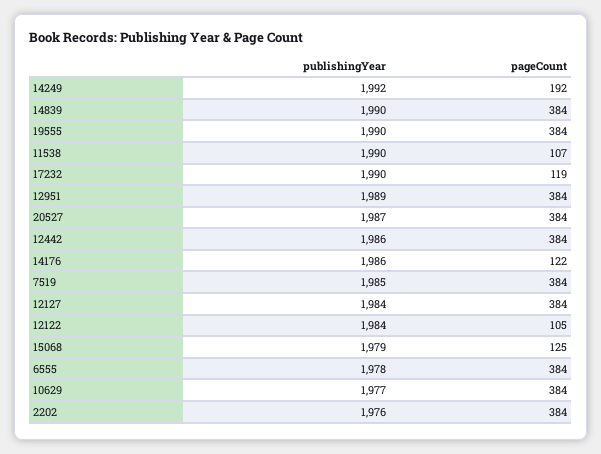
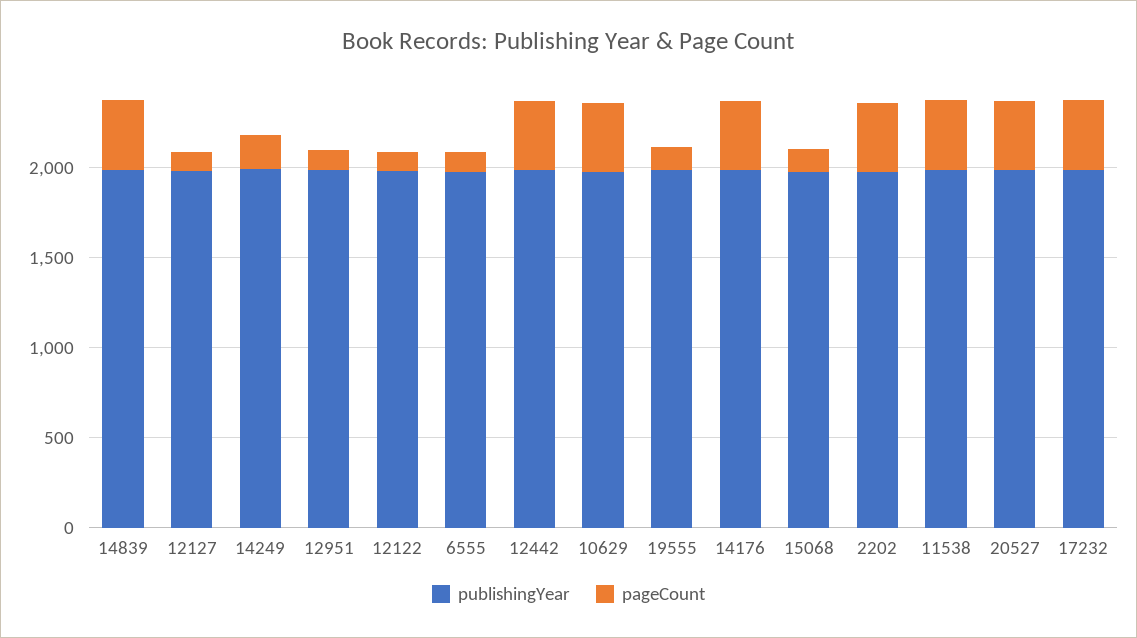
  {
    "publishingYear": {
      "14249": 1992,
      "14839": 1990,
      "19555": 1990,
      "11538": 1990,
      "17232": 1990,
      "12951": 1989,
      "20527": 1987,
      "12442": 1986,
      "14176": 1986,
-     "7519": 1985,
      "12127": 1984,
      "12122": 1984,
      "15068": 1979,
      "6555": 1978,
      "10629": 1977,
      "2202": 1976
    },
    "pageCount": {
      "14249": 192,
      "14839": 384,
-     "19555": 384,
+     "19555": 100,
-     "11538": 107,
+     "11538": 400,
-     "17232": 119,
+     "17232": 400,
-     "12951": 384,
+     "12951": 100,
      "20527": 384,
      "12442": 384,
-     "14176": 122,
+     "14176": 400,
-     "7519": 384,
-     "12127": 384,
+     "12127": 100,
      "12122": 105,
      "15068": 125,
-     "6555": 384,
+     "6555": 100,
      "10629": 384,
      "2202": 384
    }
  }

